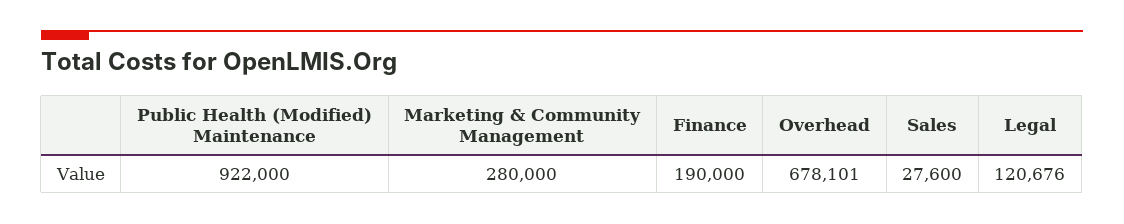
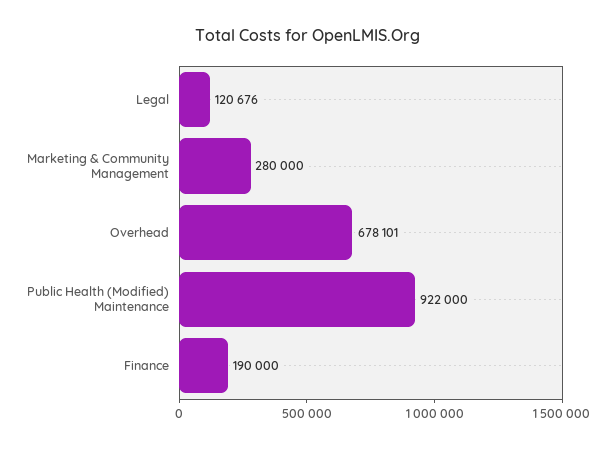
  {
    "Public Health (Modified) Maintenance": 922000,
    "Marketing & Community Management": 280000,
    "Finance": 190000,
    "Overhead": 678101,
-   "Sales": 27600,
    "Legal": 120676
  }

